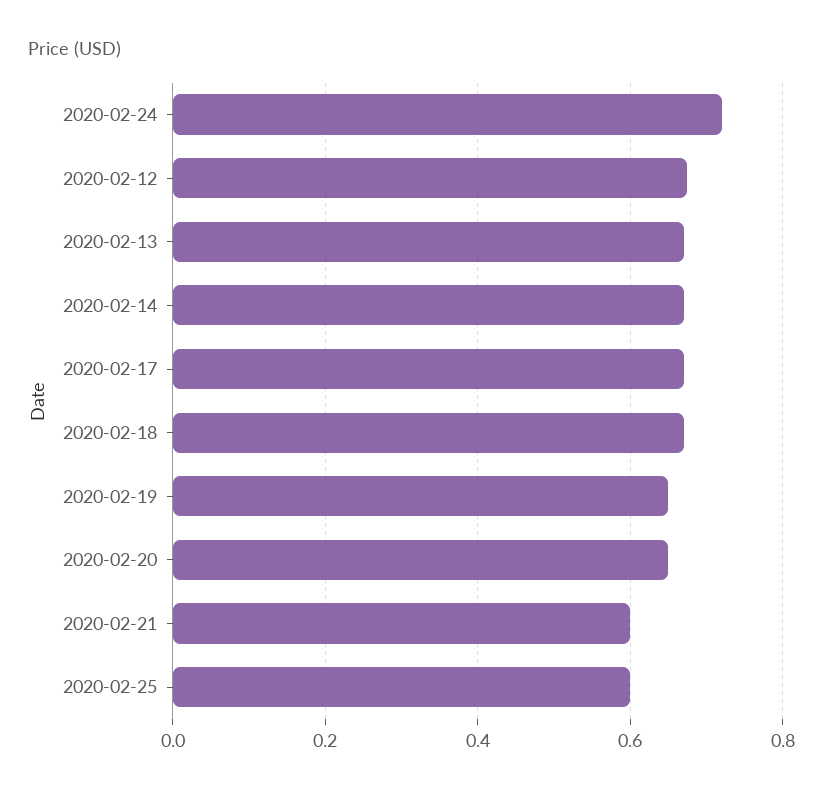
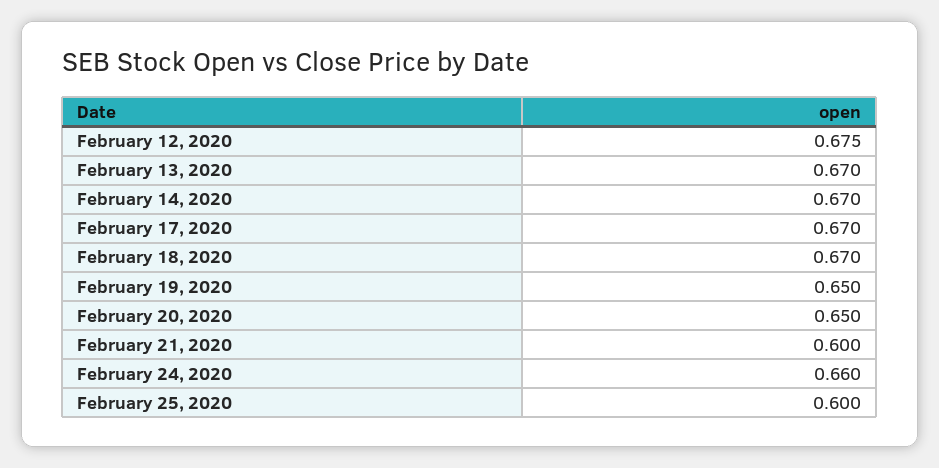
  {
-   "2020-02-24": 0.72,
+   "2020-02-24": 0.66,
    "2020-02-12": 0.675,
    "2020-02-13": 0.67,
    "2020-02-14": 0.67,
    "2020-02-17": 0.67,
    "2020-02-18": 0.67,
    "2020-02-19": 0.65,
    "2020-02-20": 0.65,
    "2020-02-21": 0.6,
    "2020-02-25": 0.6
  }

